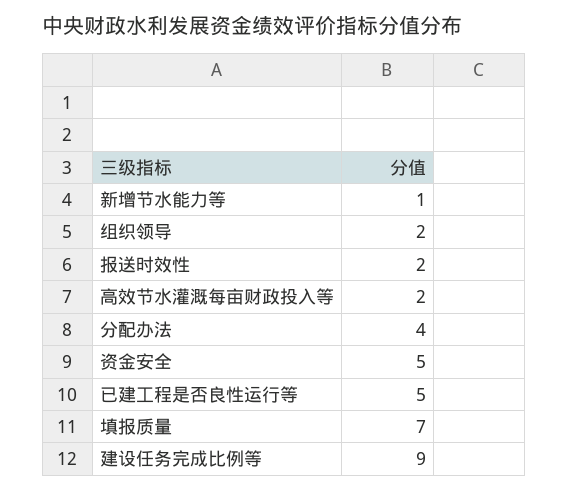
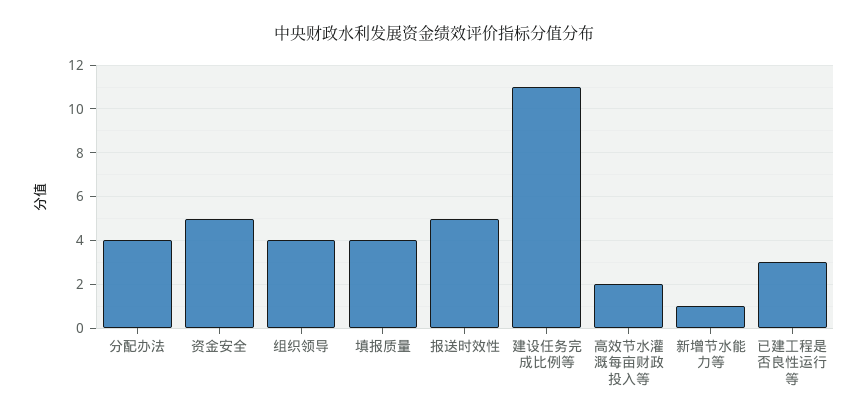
  {
    "新增节水能力等": 1,
-   "组织领导": 2,
+   "组织领导": 4,
-   "报送时效性": 2,
+   "报送时效性": 5,
    "高效节水灌溉每亩财政投入等": 2,
    "分配办法": 4,
    "资金安全": 5,
-   "已建工程是否良性运行等": 5,
+   "已建工程是否良性运行等": 3,
-   "填报质量": 7,
+   "填报质量": 4,
-   "建设任务完成比例等": 9
+   "建设任务完成比例等": 11
  }

